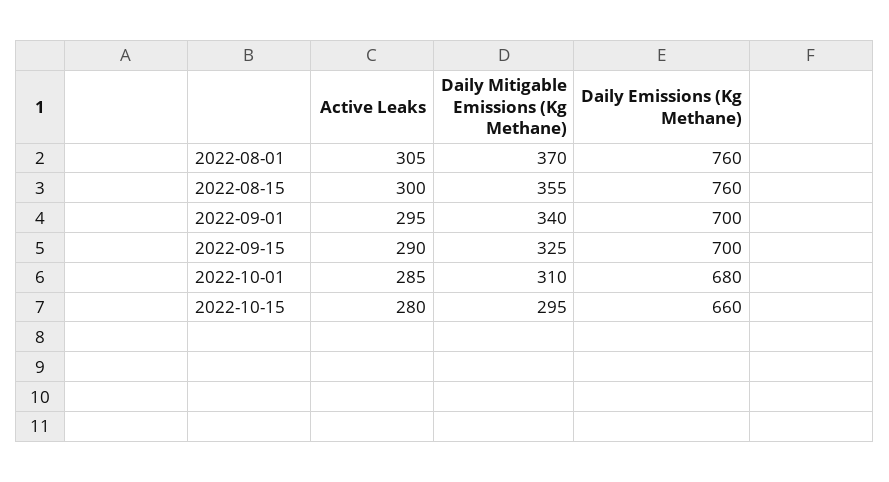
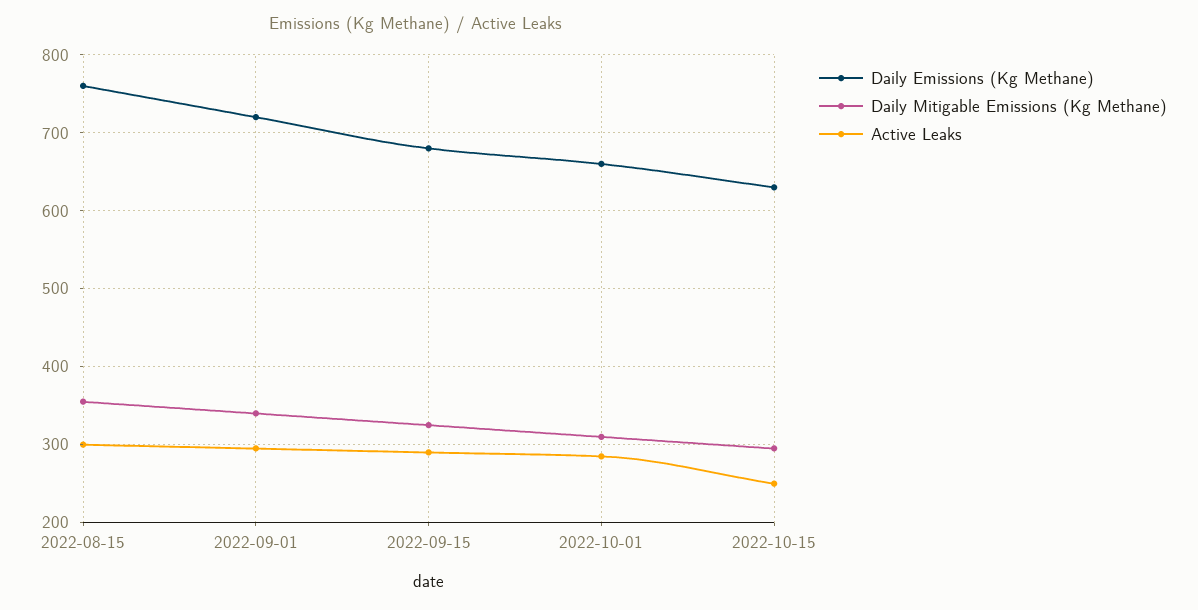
  {
    "Active Leaks": {
-     "2022-08-01": 305,
      "2022-08-15": 300,
      "2022-09-01": 295,
      "2022-09-15": 290,
      "2022-10-01": 285,
-     "2022-10-15": 280
+     "2022-10-15": 250
    },
    "Daily Mitigable Emissions (Kg Methane)": {
-     "2022-08-01": 370,
      "2022-08-15": 355,
      "2022-09-01": 340,
      "2022-09-15": 325,
      "2022-10-01": 310,
      "2022-10-15": 295
    },
    "Daily Emissions (Kg Methane)": {
-     "2022-08-01": 760,
      "2022-08-15": 760,
-     "2022-09-01": 700,
+     "2022-09-01": 720,
-     "2022-09-15": 700,
+     "2022-09-15": 680,
-     "2022-10-01": 680,
+     "2022-10-01": 660,
-     "2022-10-15": 660
+     "2022-10-15": 630
    }
  }

